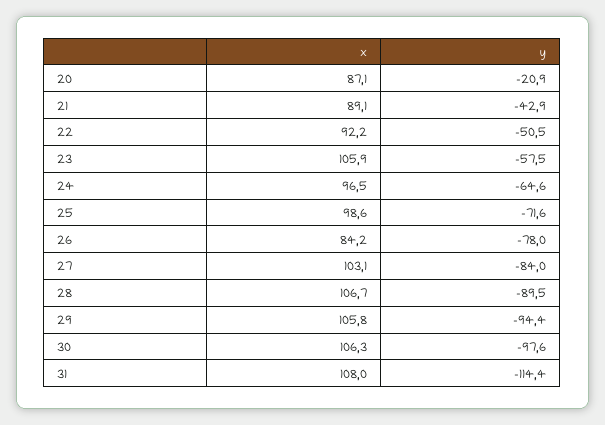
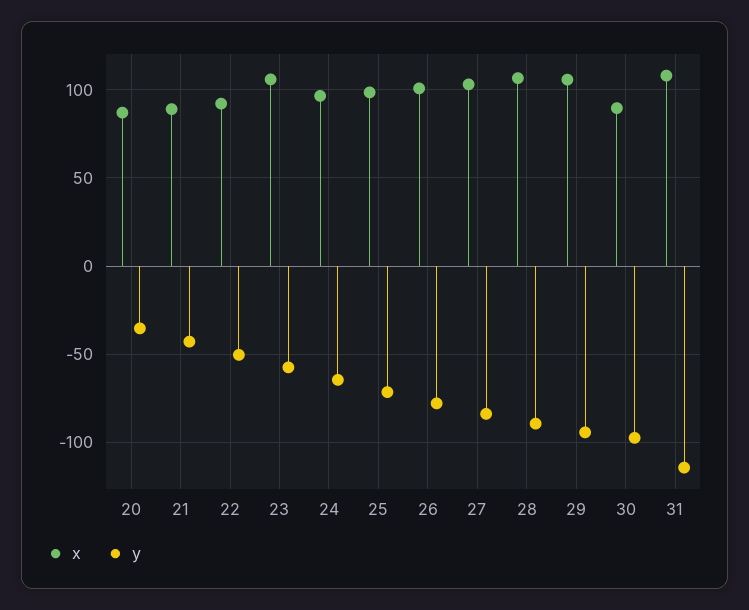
  {
    "x": {
      "20": 87.1,
      "21": 89.1,
      "22": 92.2,
      "23": 105.9,
      "24": 96.5,
      "25": 98.6,
-     "26": 84.2,
+     "26": 100,
      "27": 103.1,
      "28": 106.7,
      "29": 105.8,
-     "30": 106.3,
+     "30": 90,
      "31": 108
    },
    "y": {
-     "20": -20.9,
+     "20": -35,
      "21": -42.9,
      "22": -50.5,
      "23": -57.5,
      "24": -64.6,
      "25": -71.6,
      "26": -78,
      "27": -84,
      "28": -89.5,
      "29": -94.4,
      "30": -97.6,
      "31": -114.4
    }
  }

